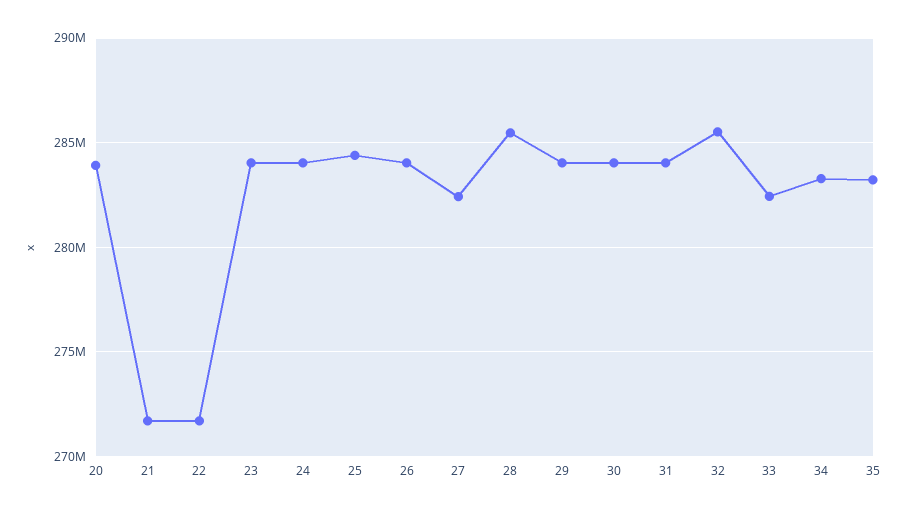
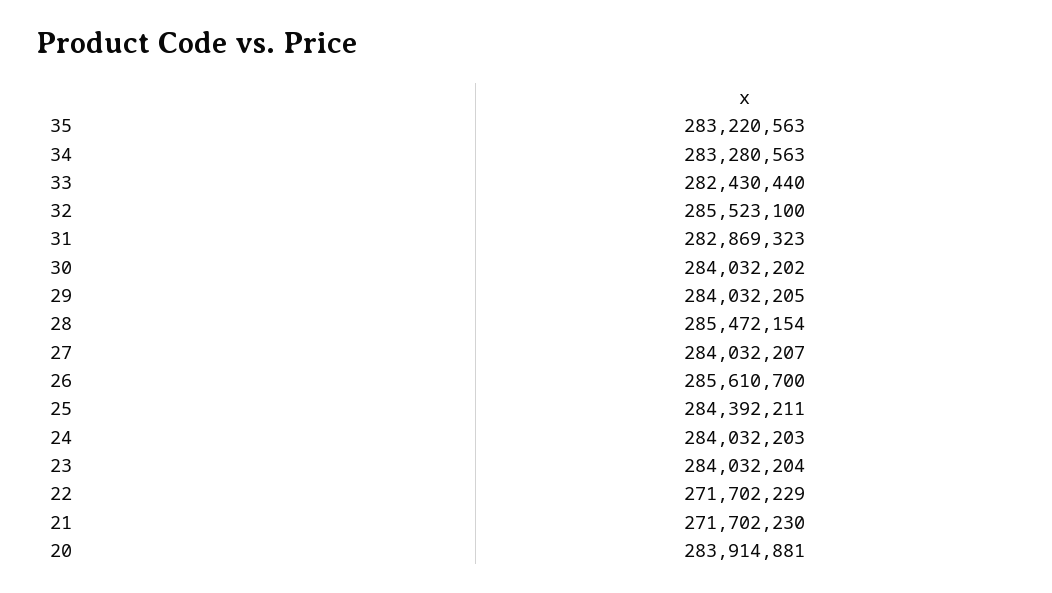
  {
    "20": 283914881,
    "21": 271702230,
    "22": 271702229,
    "23": 284032204,
    "24": 284032203,
    "25": 284392211,
-   "26": 284000000,
+   "26": 285610700,
-   "27": 282500000,
+   "27": 284032207,
    "28": 285472154,
    "29": 284032205,
    "30": 284032202,
-   "31": 284000000,
+   "31": 282869323,
    "32": 285523100,
    "33": 282430440,
    "34": 283280563,
    "35": 283220563
  }

